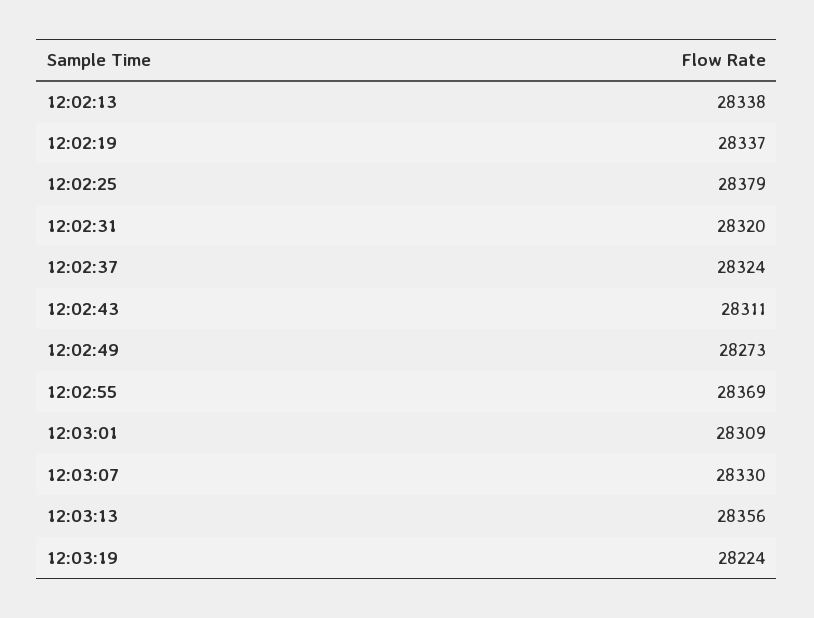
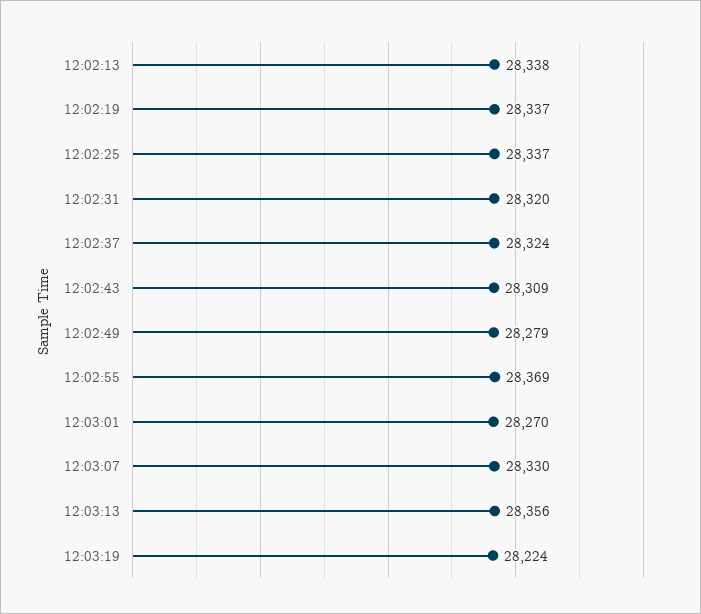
  {
    "12:02:13": 28338,
    "12:02:19": 28337,
-   "12:02:25": 28379,
+   "12:02:25": 28337,
    "12:02:31": 28320,
    "12:02:37": 28324,
-   "12:02:43": 28311,
+   "12:02:43": 28309,
-   "12:02:49": 28273,
+   "12:02:49": 28279,
    "12:02:55": 28369,
-   "12:03:01": 28309,
+   "12:03:01": 28270,
    "12:03:07": 28330,
    "12:03:13": 28356,
    "12:03:19": 28224
  }

